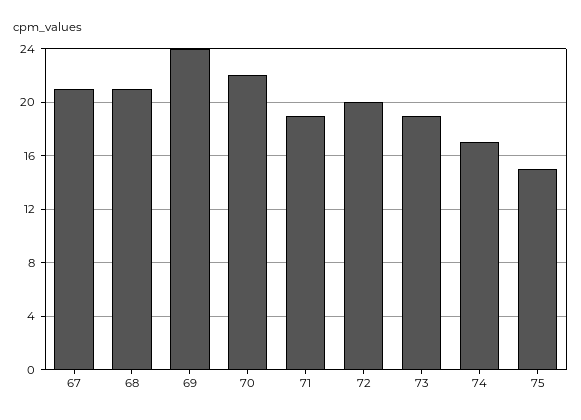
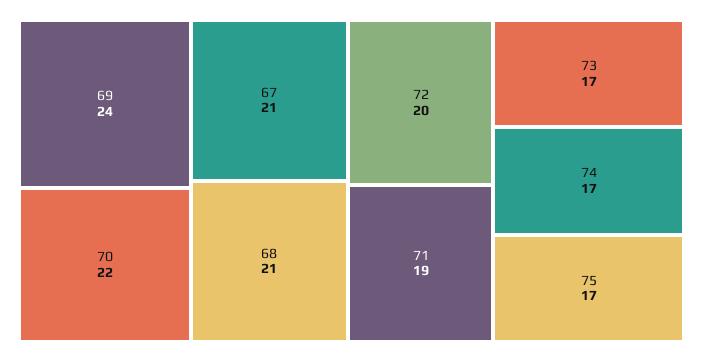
  {
    "67": 21,
    "68": 21,
    "69": 24,
    "70": 22,
    "71": 19,
    "72": 20,
-   "73": 19,
+   "73": 17,
    "74": 17,
-   "75": 15
+   "75": 17
  }

